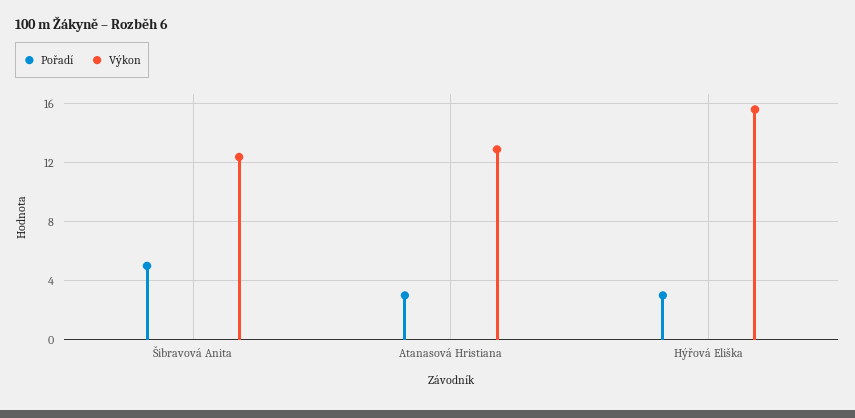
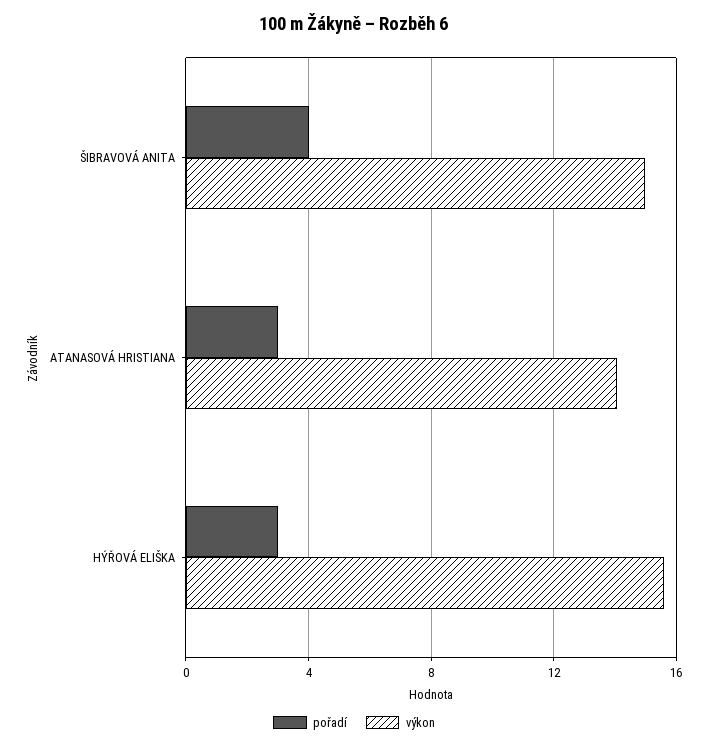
  {
    "Pořadí": {
-     "Šibravová Anita": 5,
+     "Šibravová Anita": 4,
      "Atanasová Hristiana": 3,
      "Hýřová Eliška": 3
    },
    "Výkon": {
-     "Šibravová Anita": 12.5,
+     "Šibravová Anita": 15,
-     "Atanasová Hristiana": 13,
+     "Atanasová Hristiana": 14,
      "Hýřová Eliška": 15.5
    }
  }

